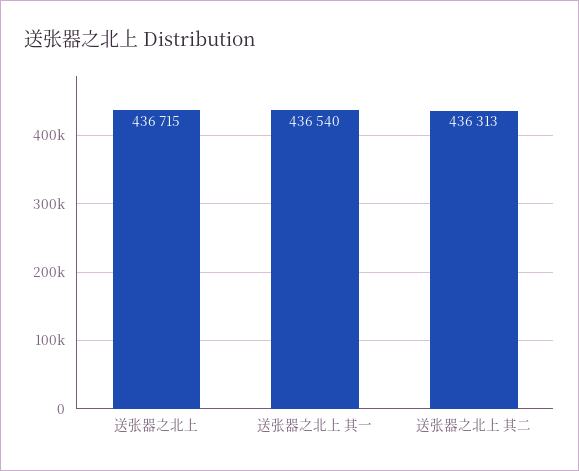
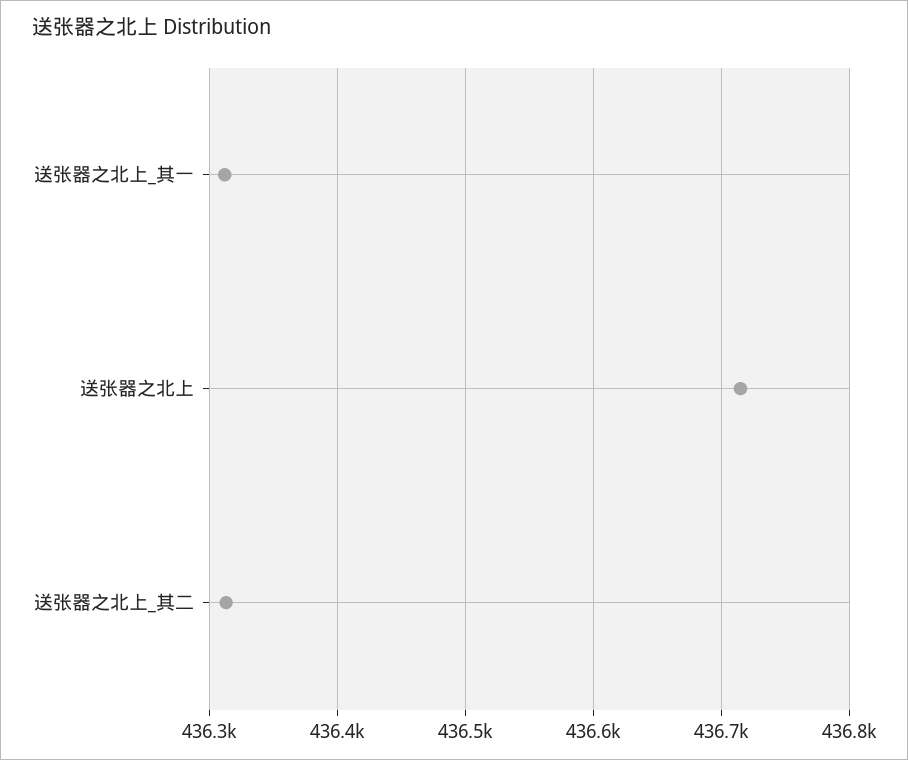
  {
    "送张器之北上": 436715,
-   "送张器之北上 其一": 436540,
+   "送张器之北上 其一": 436310,
    "送张器之北上 其二": 436313
  }

